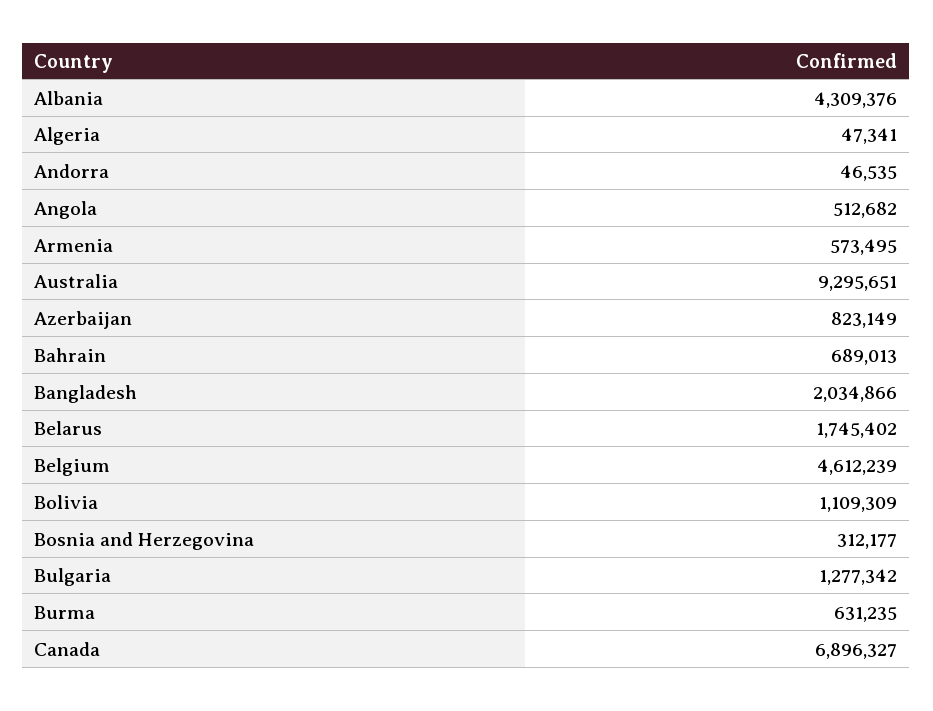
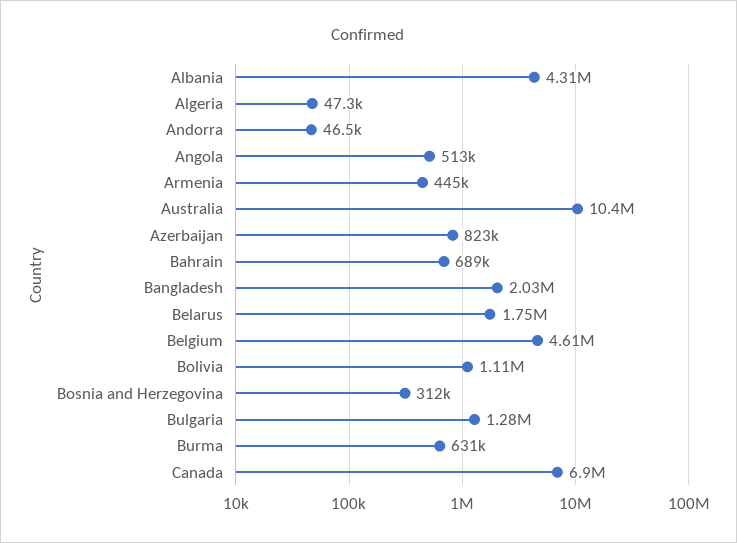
  {
    "Albania": 4309376,
    "Algeria": 47341,
    "Andorra": 46535,
    "Angola": 512682,
-   "Armenia": 573495,
+   "Armenia": 445000,
-   "Australia": 9295651,
+   "Australia": 10400000,
    "Azerbaijan": 823149,
    "Bahrain": 689013,
    "Bangladesh": 2034866,
    "Belarus": 1745402,
    "Belgium": 4612239,
    "Bolivia": 1109309,
    "Bosnia and Herzegovina": 312177,
    "Bulgaria": 1277342,
    "Burma": 631235,
    "Canada": 6896327
  }

